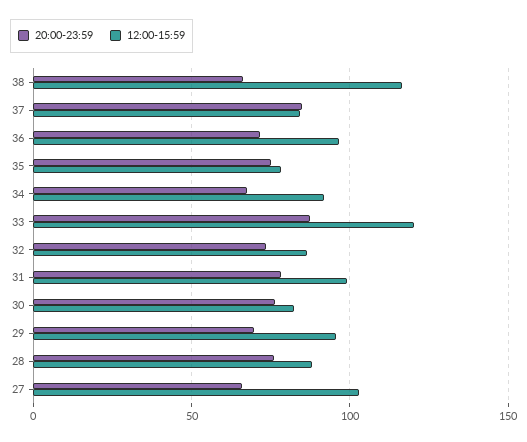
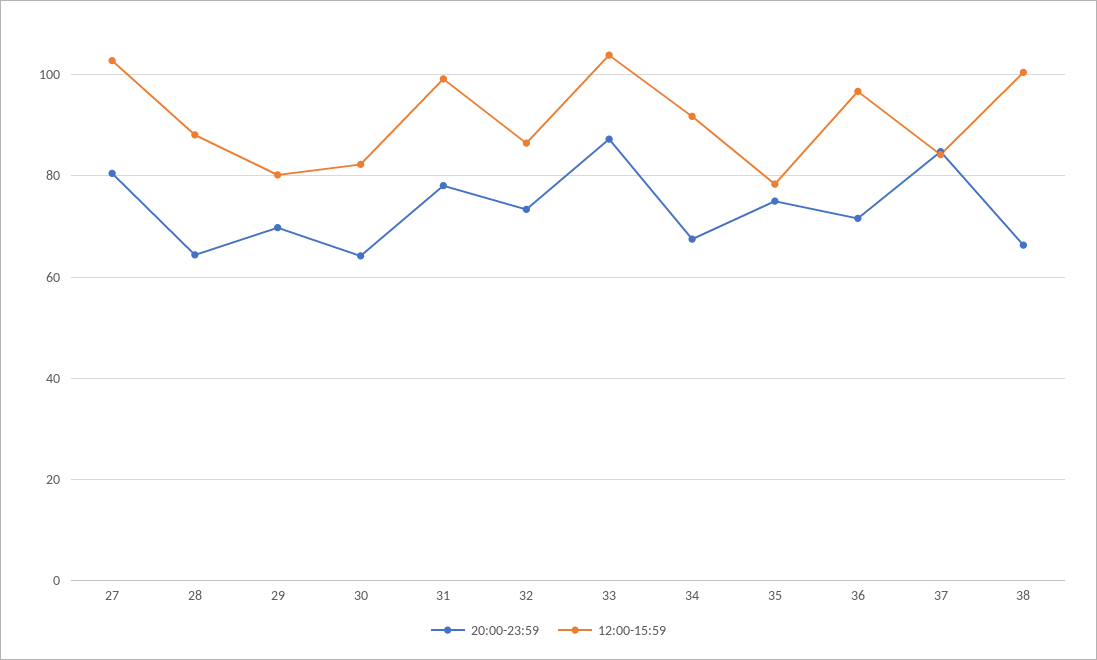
  {
    "20:00-23:59": {
      "38": 66,
      "37": 84,
      "36": 72,
      "35": 76,
      "34": 68,
      "33": 88,
      "32": 74,
      "31": 78,
-     "30": 75,
+     "30": 64,
      "29": 70,
-     "28": 75,
+     "28": 64,
-     "27": 65
+     "27": 80
    },
    "12:00-15:59": {
-     "38": 115,
+     "38": 100,
      "37": 84,
      "36": 96,
      "35": 78,
      "34": 92,
-     "33": 120,
+     "33": 104,
      "32": 86,
      "31": 100,
      "30": 82,
-     "29": 95,
+     "29": 80,
      "28": 88,
      "27": 102
    }
  }

